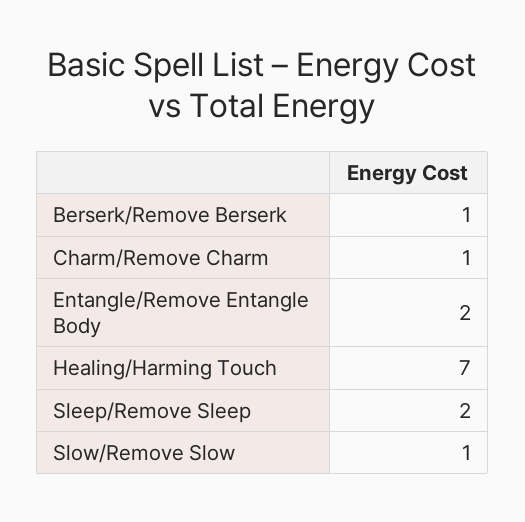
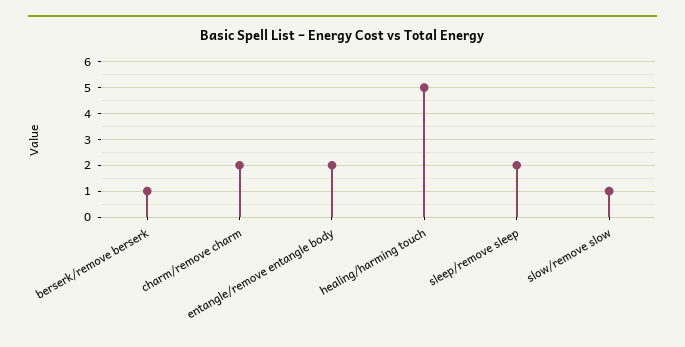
  {
    "Berserk/Remove Berserk": 1,
-   "Charm/Remove Charm": 1,
+   "Charm/Remove Charm": 2,
    "Entangle/Remove Entangle Body": 2,
-   "Healing/Harming Touch": 7,
+   "Healing/Harming Touch": 5,
    "Sleep/Remove Sleep": 2,
    "Slow/Remove Slow": 1
  }

